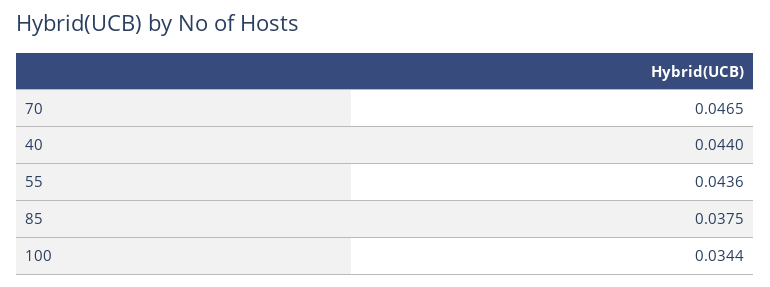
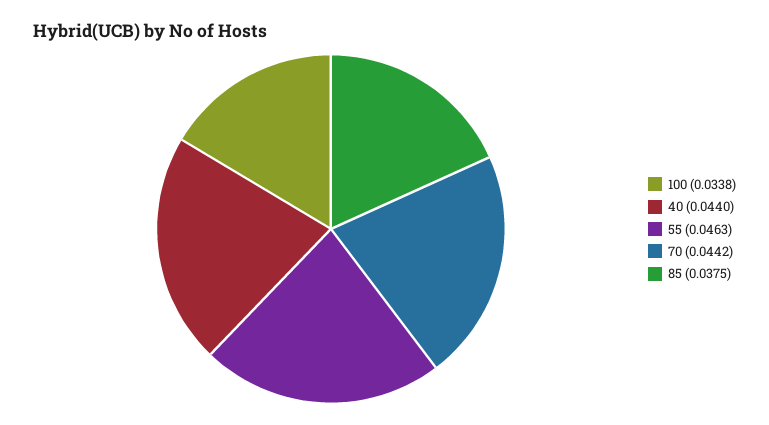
  {
-   "70": 0.0465,
+   "70": 0.0442,
    "40": 0.044,
-   "55": 0.0436,
+   "55": 0.0463,
    "85": 0.0375,
-   "100": 0.0344
+   "100": 0.0338
  }

